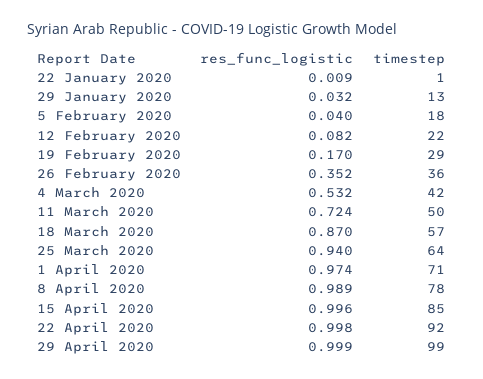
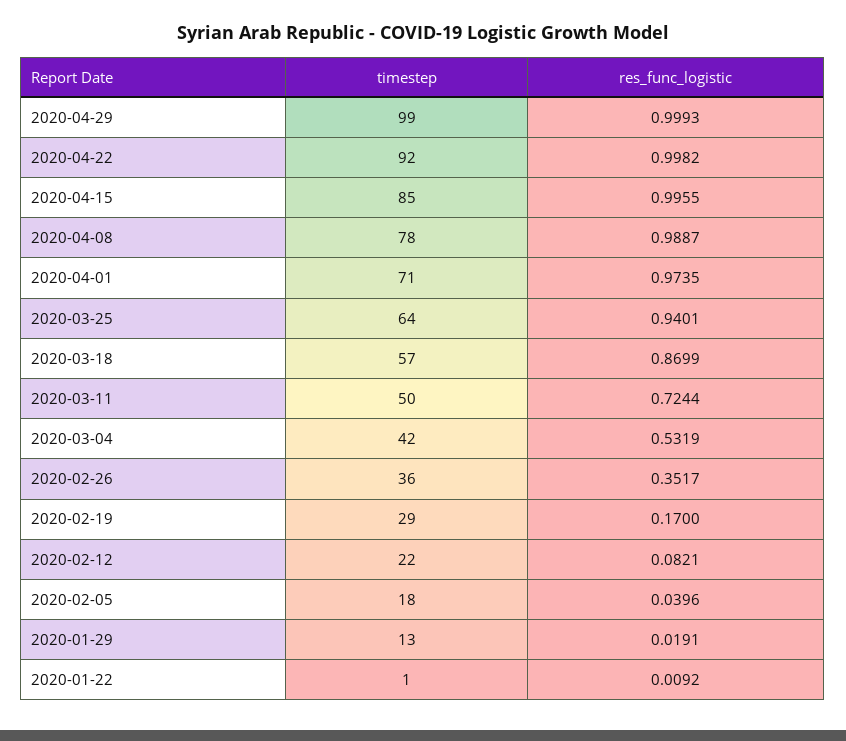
  {
    "res_func_logistic": {
      "22 January 2020": 0.0092,
-     "29 January 2020": 0.032,
+     "29 January 2020": 0.0191,
      "5 February 2020": 0.0396,
      "12 February 2020": 0.0821,
      "19 February 2020": 0.17,
      "26 February 2020": 0.3517,
      "4 March 2020": 0.5319,
      "11 March 2020": 0.7244,
      "18 March 2020": 0.8699,
      "25 March 2020": 0.9401,
      "1 April 2020": 0.9735,
      "8 April 2020": 0.9887,
      "15 April 2020": 0.9955,
      "22 April 2020": 0.9982,
      "29 April 2020": 0.9993
    },
    "timestep": {
      "22 January 2020": 1,
      "29 January 2020": 13,
      "5 February 2020": 18,
      "12 February 2020": 22,
      "19 February 2020": 29,
      "26 February 2020": 36,
      "4 March 2020": 42,
      "11 March 2020": 50,
      "18 March 2020": 57,
      "25 March 2020": 64,
      "1 April 2020": 71,
      "8 April 2020": 78,
      "15 April 2020": 85,
      "22 April 2020": 92,
      "29 April 2020": 99
    }
  }

